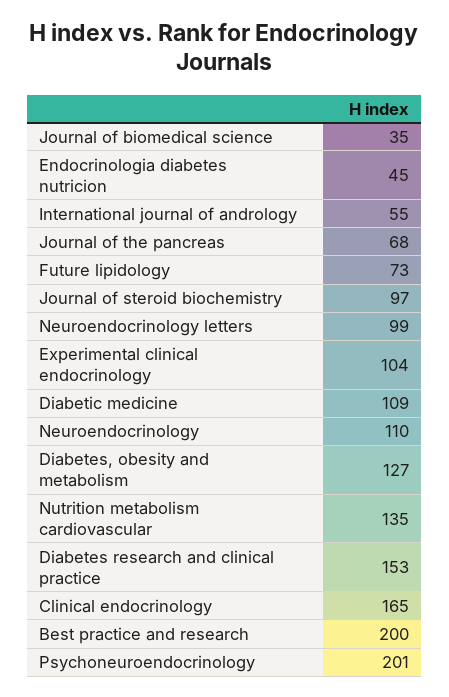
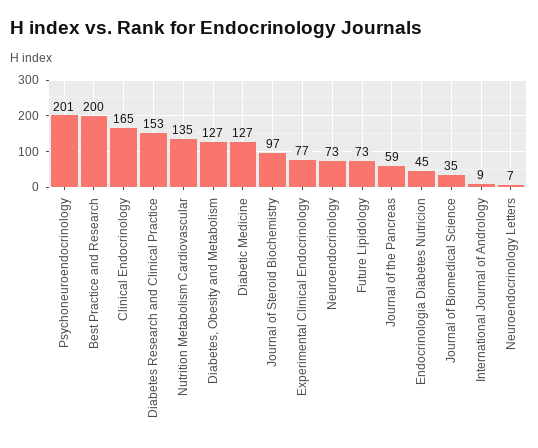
  {
    "Journal of biomedical science": 35,
    "Endocrinologia diabetes nutricion": 45,
-   "International journal of andrology": 55,
+   "International journal of andrology": 9,
-   "Journal of the pancreas": 68,
+   "Journal of the pancreas": 59,
    "Future lipidology": 73,
    "Journal of steroid biochemistry": 97,
-   "Neuroendocrinology letters": 99,
+   "Neuroendocrinology letters": 7,
-   "Experimental clinical endocrinology": 104,
+   "Experimental clinical endocrinology": 77,
-   "Diabetic medicine": 109,
+   "Diabetic medicine": 127,
-   "Neuroendocrinology": 110,
+   "Neuroendocrinology": 73,
    "Diabetes, obesity and metabolism": 127,
    "Nutrition metabolism cardiovascular": 135,
    "Diabetes research and clinical practice": 153,
    "Clinical endocrinology": 165,
    "Best practice and research": 200,
    "Psychoneuroendocrinology": 201
  }

